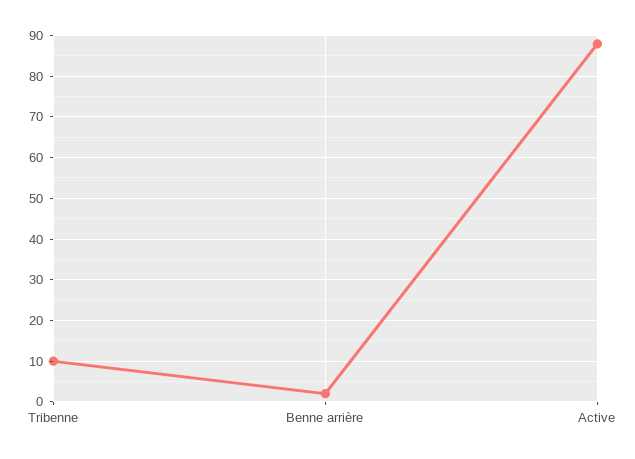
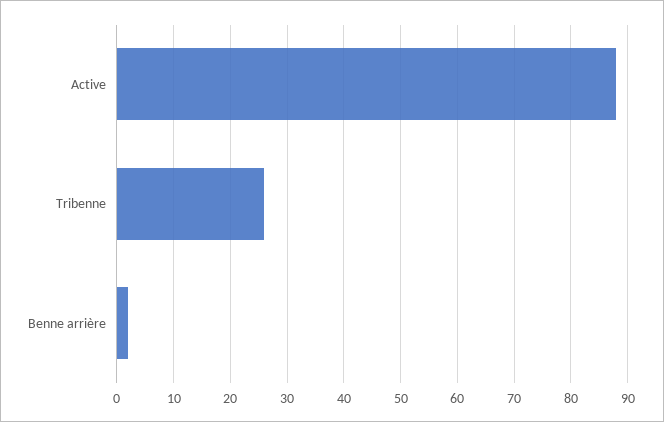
  {
-   "Tribenne": 10,
+   "Tribenne": 25,
    "Benne arrière": 0,
    "Active": 90
  }

